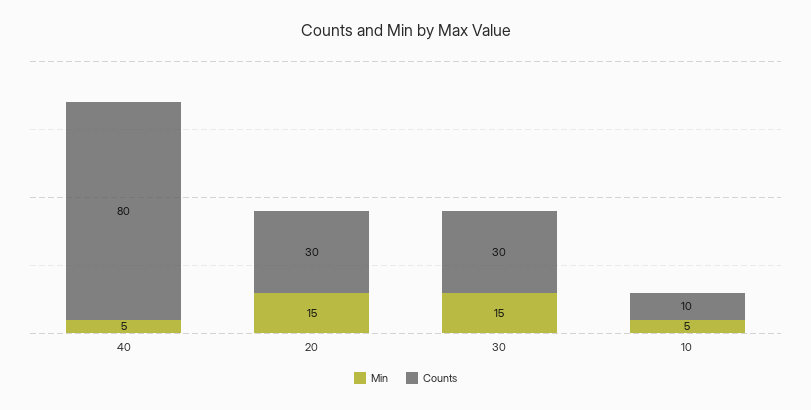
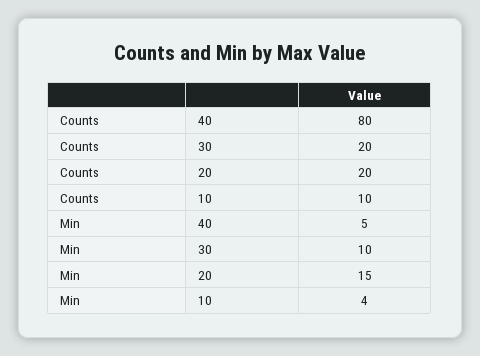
  {
    "Min": {
      "40": 5,
      "20": 15,
-     "30": 15,
+     "30": 10,
-     "10": 5
+     "10": 4
    },
    "Counts": {
      "40": 80,
-     "20": 30,
+     "20": 20,
-     "30": 30,
+     "30": 20,
      "10": 10
    }
  }

